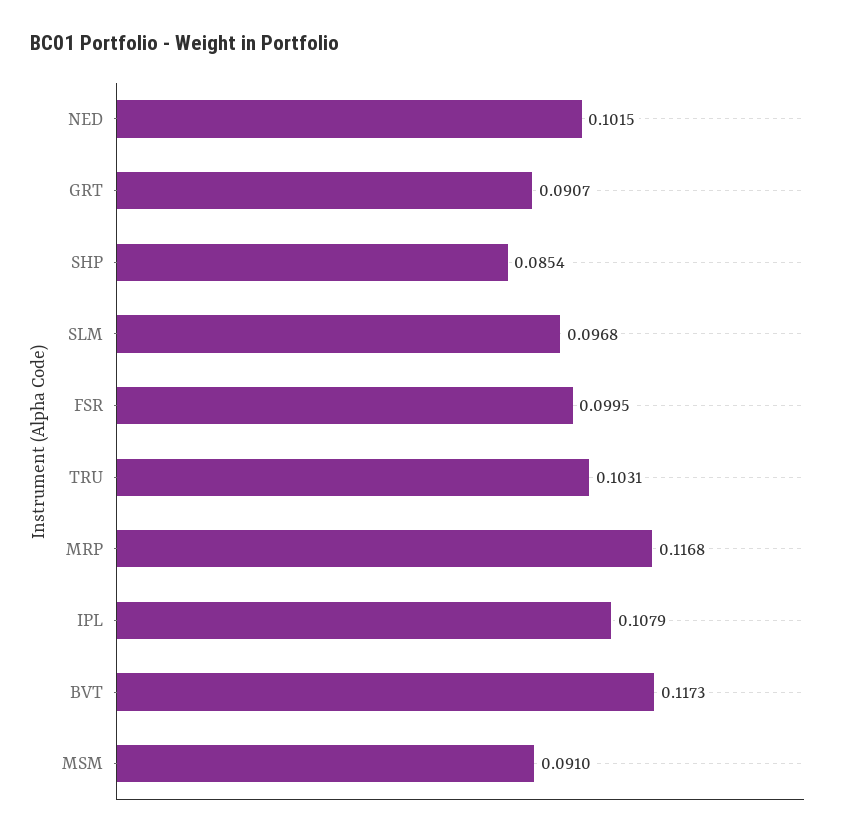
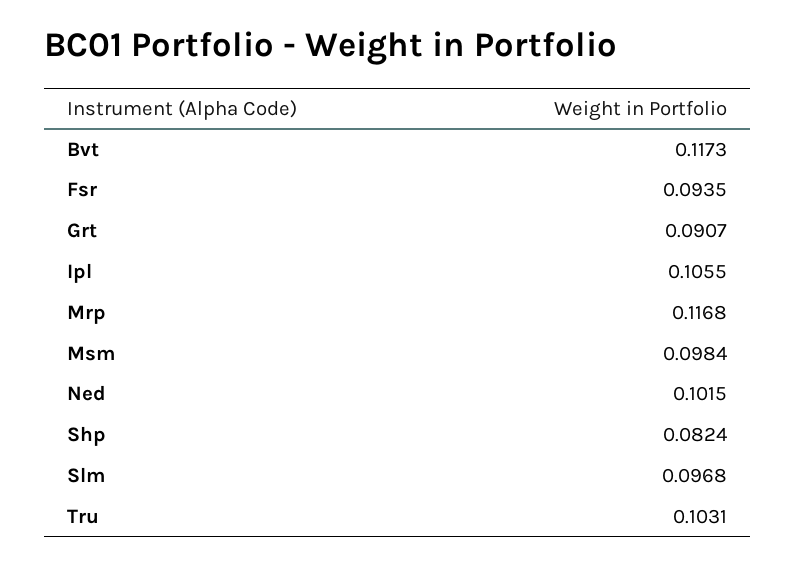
  {
    "NED": 0.1015,
    "GRT": 0.0907,
-   "SHP": 0.0854,
+   "SHP": 0.0824,
    "SLM": 0.0968,
-   "FSR": 0.0995,
+   "FSR": 0.0935,
    "TRU": 0.1031,
    "MRP": 0.1168,
-   "IPL": 0.1079,
+   "IPL": 0.1055,
    "BVT": 0.1173,
-   "MSM": 0.091
+   "MSM": 0.0984
  }

